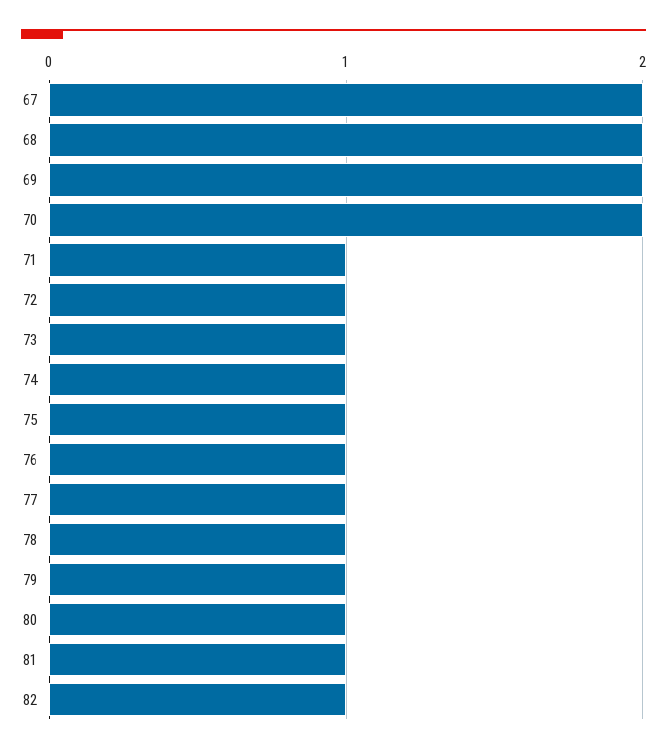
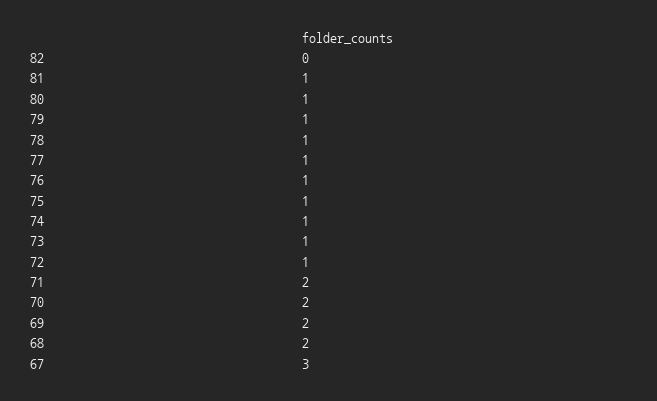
  {
-   "67": 2,
+   "67": 3,
    "68": 2,
    "69": 2,
    "70": 2,
-   "71": 1,
+   "71": 2,
    "72": 1,
    "73": 1,
    "74": 1,
    "75": 1,
    "76": 1,
    "77": 1,
    "78": 1,
    "79": 1,
    "80": 1,
    "81": 1,
-   "82": 1
+   "82": 0
  }

